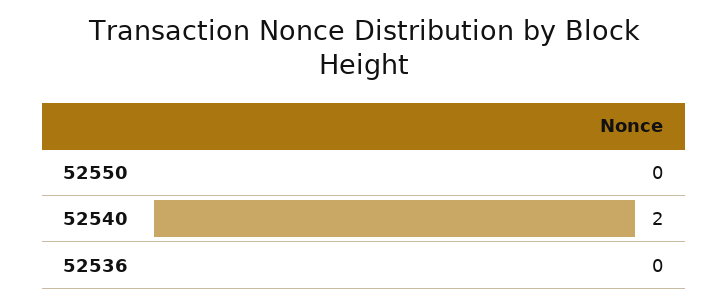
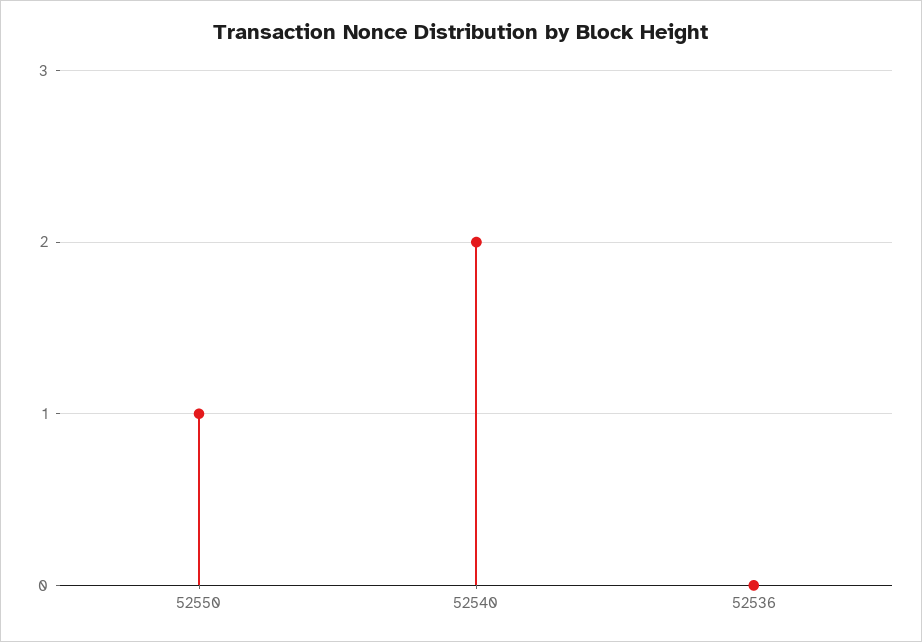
  {
-   "52550": 0,
+   "52550": 1,
    "52540": 2,
    "52536": 0
  }

